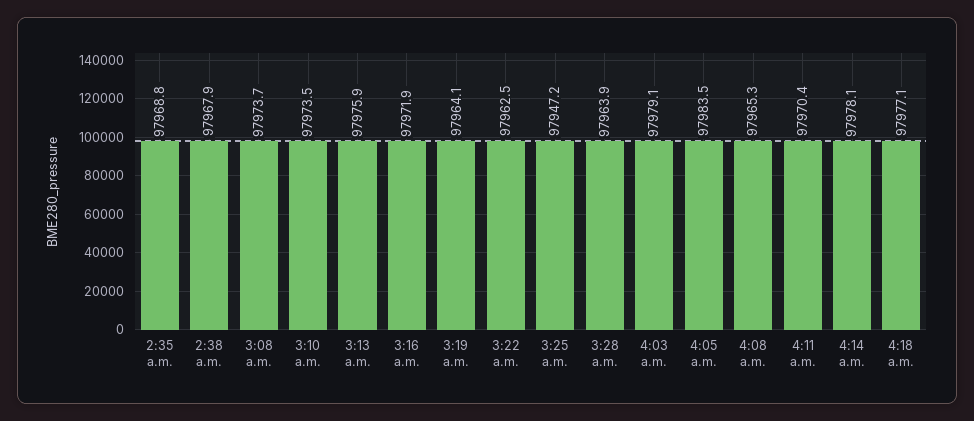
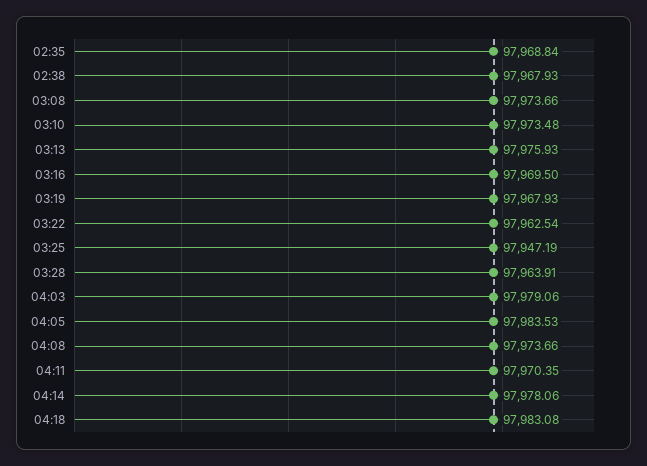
  {
    "2:35 a.m.": 97968.84,
    "2:38 a.m.": 97967.93,
    "3:08 a.m.": 97973.66,
    "3:10 a.m.": 97973.48,
    "3:13 a.m.": 97975.93,
-   "3:16 a.m.": 97971.9,
+   "3:16 a.m.": 97969.5,
-   "3:19 a.m.": 97964.1,
+   "3:19 a.m.": 97967.93,
    "3:22 a.m.": 97962.54,
    "3:25 a.m.": 97947.19,
    "3:28 a.m.": 97963.91,
    "4:03 a.m.": 97979.06,
    "4:05 a.m.": 97983.53,
-   "4:08 a.m.": 97965.3,
+   "4:08 a.m.": 97973.66,
    "4:11 a.m.": 97970.35,
    "4:14 a.m.": 97978.06,
-   "4:18 a.m.": 97977.1
+   "4:18 a.m.": 97983.08
  }

